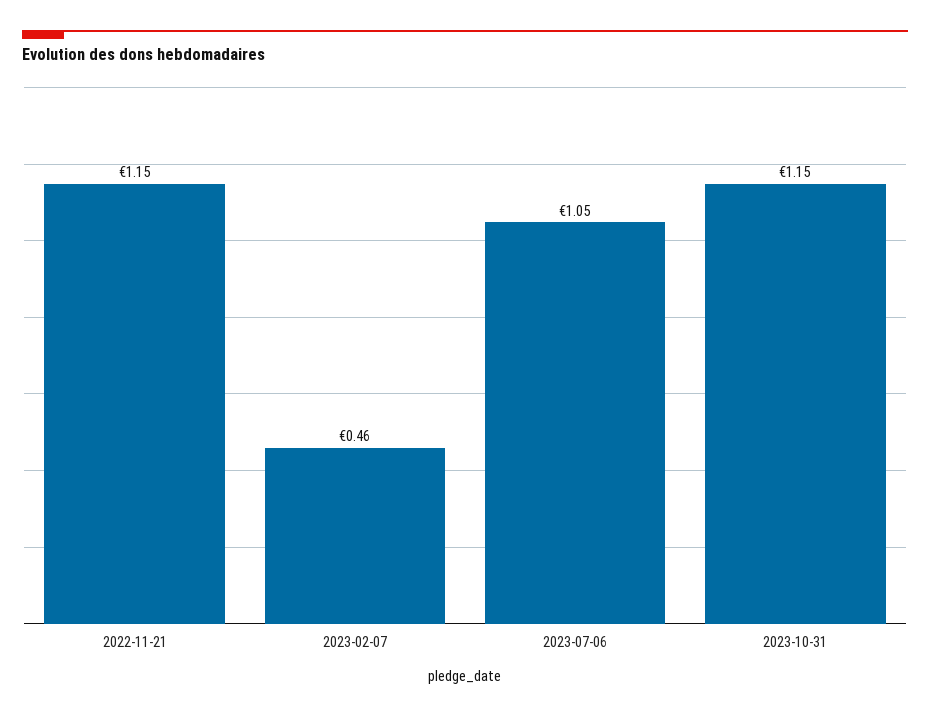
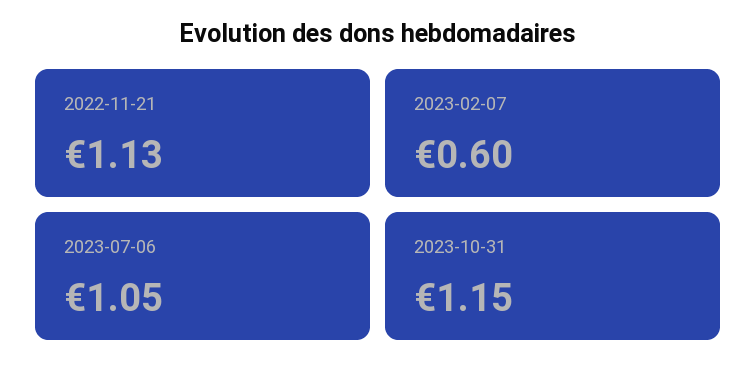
  {
-   "2022-11-21": 1.15,
+   "2022-11-21": 1.13,
-   "2023-02-07": 0.46,
+   "2023-02-07": 0.6,
    "2023-07-06": 1.05,
    "2023-10-31": 1.15
  }

